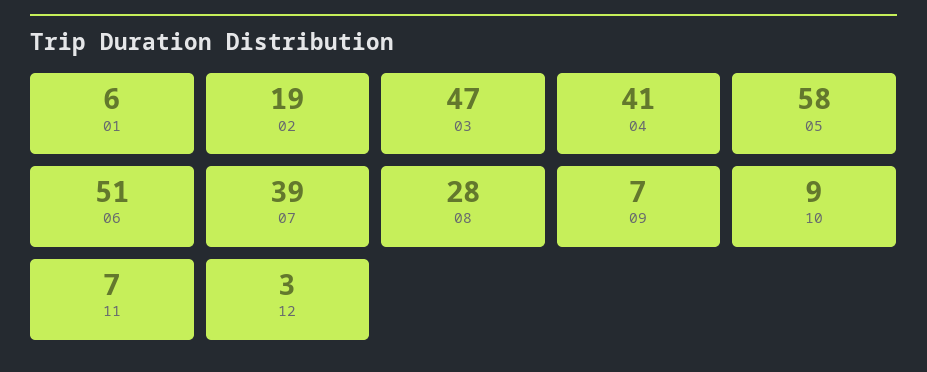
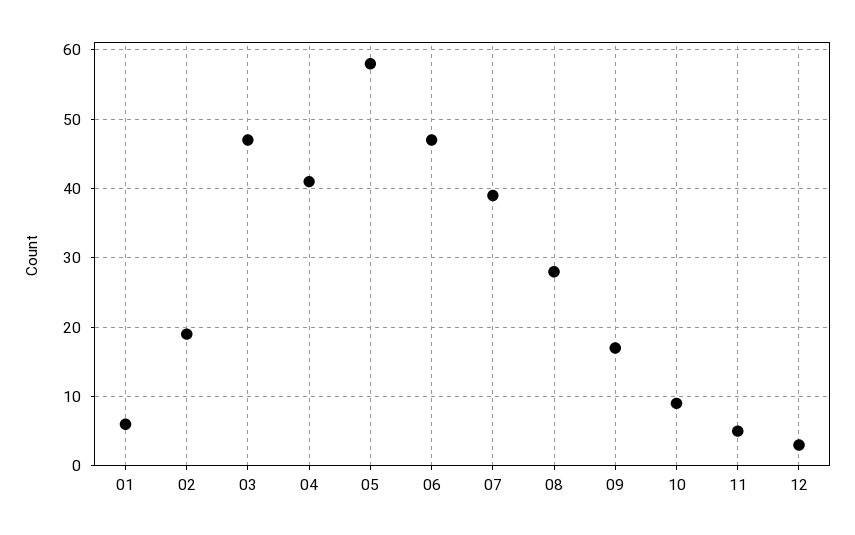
  {
    "01": 6,
    "02": 19,
    "03": 47,
    "04": 41,
    "05": 58,
-   "06": 51,
+   "06": 47,
    "07": 39,
    "08": 28,
-   "09": 7,
+   "09": 17,
    "10": 9,
-   "11": 7,
+   "11": 5,
    "12": 3
  }

